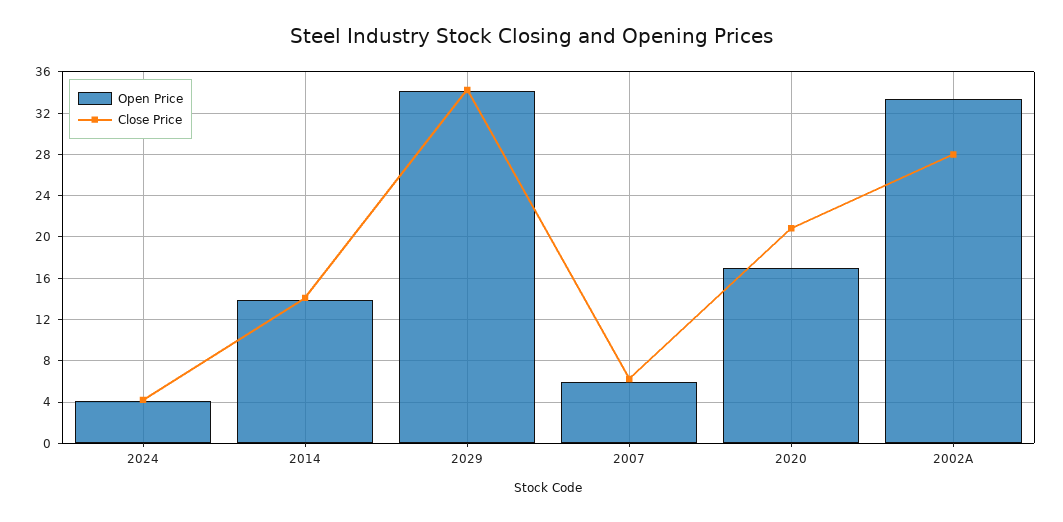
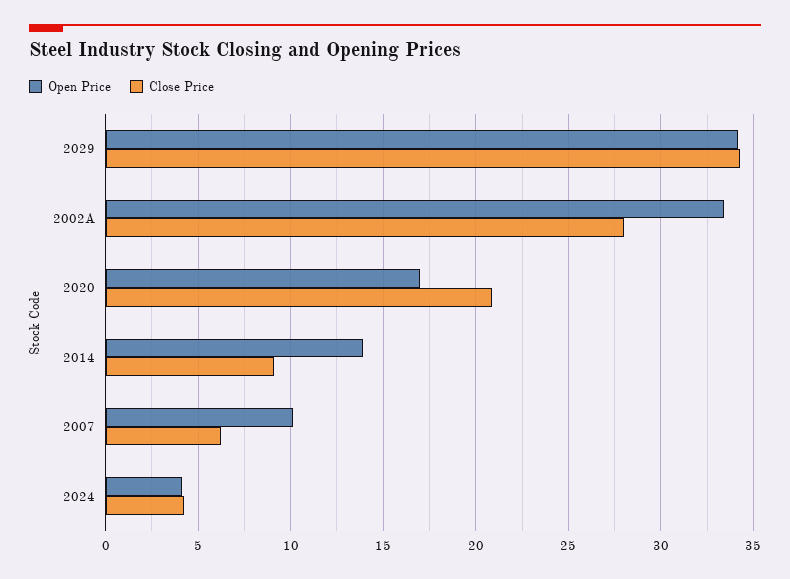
  {
    "Open Price": {
      "2024": 4,
      "2014": 14,
      "2029": 34,
-     "2007": 6,
+     "2007": 10,
      "2020": 17,
      "2002A": 33.5
    },
    "Close Price": {
      "2024": 4,
-     "2014": 14,
+     "2014": 9,
      "2029": 34.5,
      "2007": 6,
      "2020": 21,
      "2002A": 28
    }
  }

